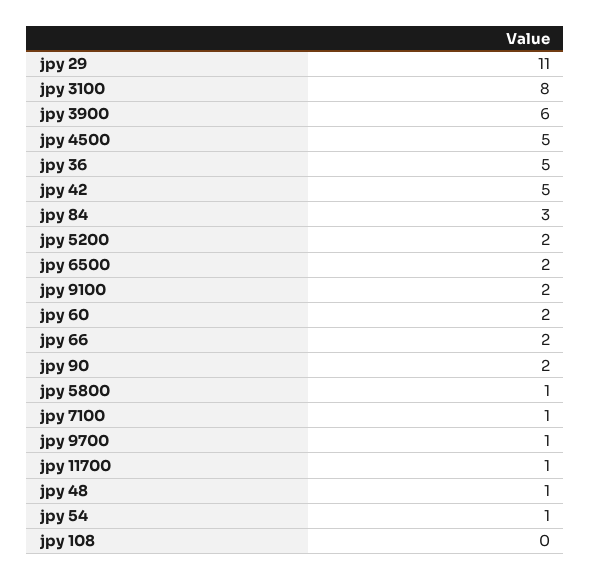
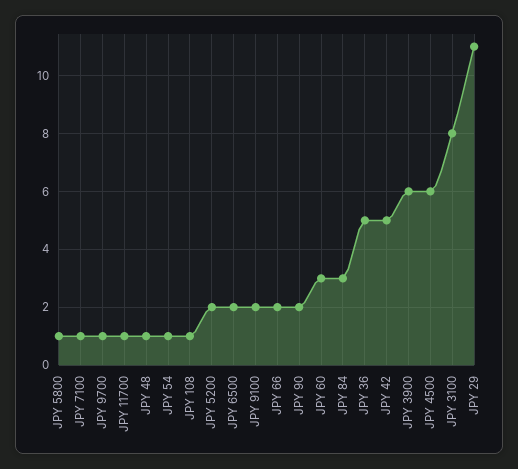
  {
    "jpy 29": 11,
    "jpy 3100": 8,
    "jpy 3900": 6,
-   "jpy 4500": 5,
+   "jpy 4500": 6,
    "jpy 36": 5,
    "jpy 42": 5,
    "jpy 84": 3,
    "jpy 5200": 2,
    "jpy 6500": 2,
    "jpy 9100": 2,
-   "jpy 60": 2,
+   "jpy 60": 3,
    "jpy 66": 2,
    "jpy 90": 2,
    "jpy 5800": 1,
    "jpy 7100": 1,
    "jpy 9700": 1,
    "jpy 11700": 1,
    "jpy 48": 1,
    "jpy 54": 1,
-   "jpy 108": 0
+   "jpy 108": 1
  }

